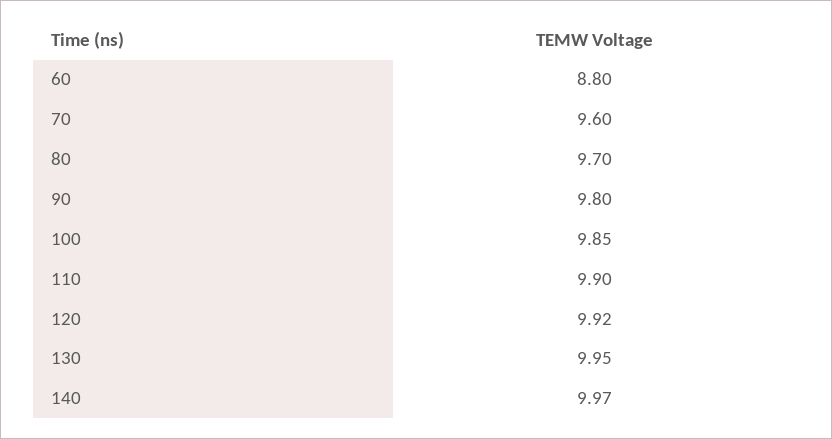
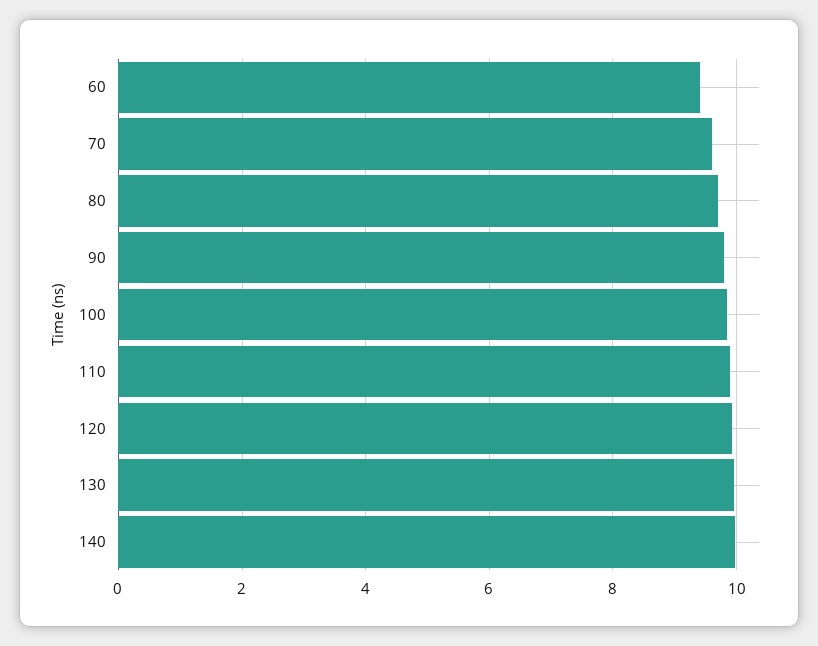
  {
-   "60": 8.8,
+   "60": 9.4,
    "70": 9.6,
    "80": 9.7,
    "90": 9.8,
    "100": 9.85,
    "110": 9.9,
    "120": 9.92,
    "130": 9.95,
    "140": 9.97
  }

